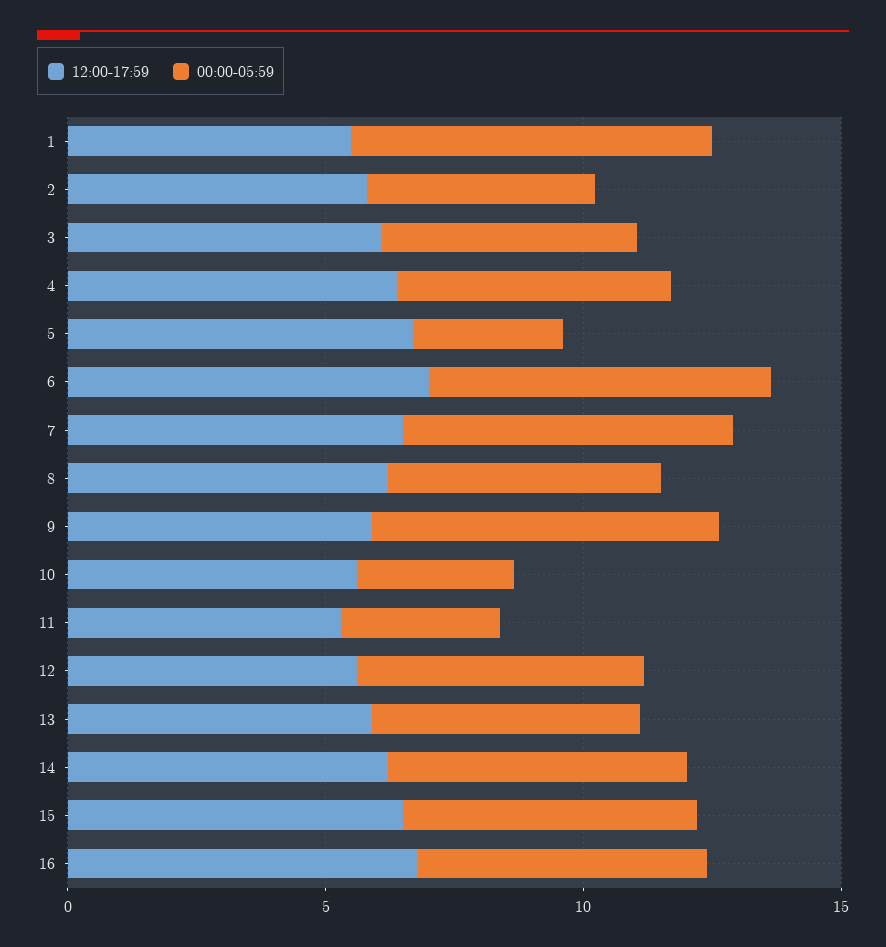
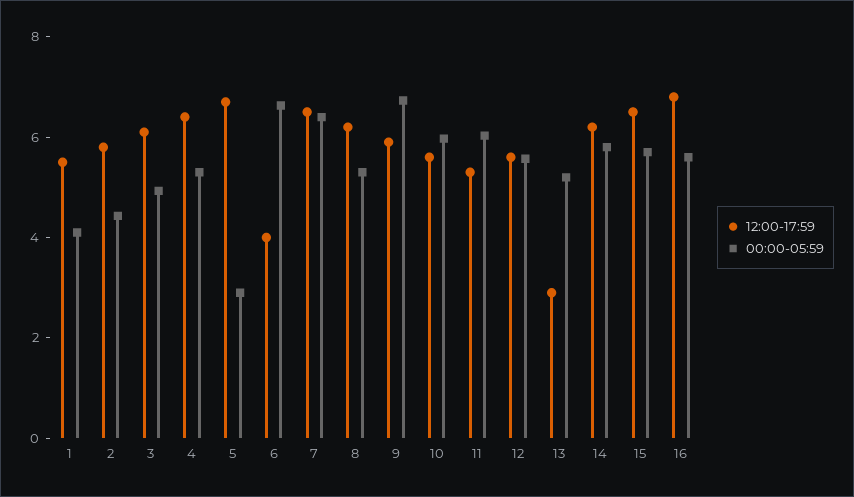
  {
    "12:00-17:59": {
      "1": 5.5,
      "2": 6,
      "3": 6,
      "4": 6.5,
      "5": 6.5,
-     "6": 7,
+     "6": 4,
      "7": 6.5,
      "8": 6,
      "9": 6,
      "10": 5.5,
      "11": 5.5,
      "12": 5.5,
-     "13": 6,
+     "13": 3,
      "14": 6,
      "15": 6.5,
      "16": 7
    },
    "00:00-05:59": {
-     "1": 7,
+     "1": 4,
      "2": 4.5,
      "3": 5,
      "4": 5.5,
      "5": 3,
      "6": 6.5,
      "7": 6.5,
      "8": 5.5,
      "9": 6.5,
-     "10": 3,
+     "10": 6,
-     "11": 3,
+     "11": 6,
      "12": 5.5,
      "13": 5,
      "14": 6,
      "15": 5.5,
      "16": 5.5
    }
  }

